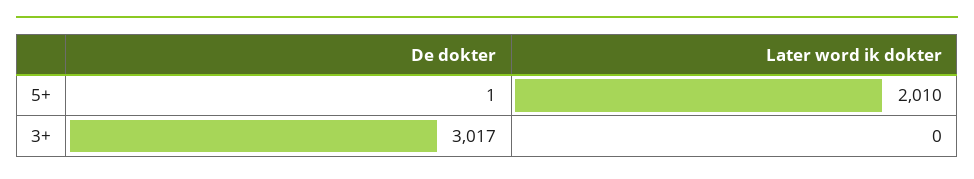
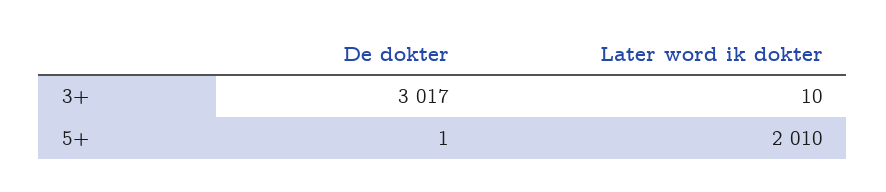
  {
    "De dokter": {
      "5+": 1,
      "3+": 3017
    },
    "Later word ik dokter": {
      "5+": 2010,
-     "3+": 0
+     "3+": 10
    }
  }

